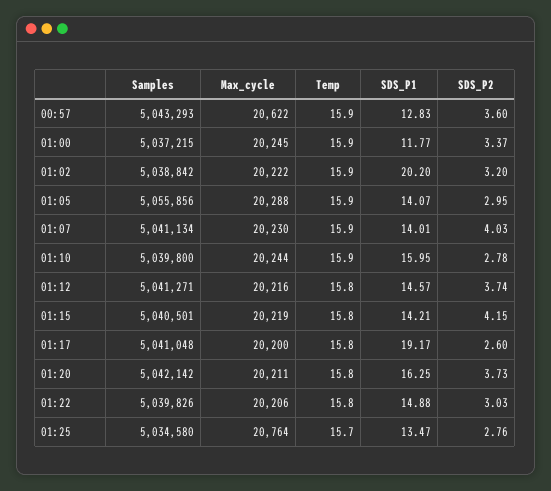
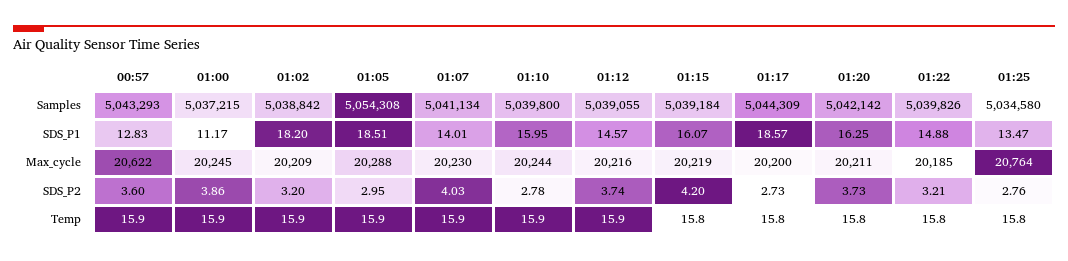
  {
    "Samples": {
      "00:57": 5043293,
      "01:00": 5037215,
      "01:02": 5038842,
-     "01:05": 5055856,
+     "01:05": 5054308,
      "01:07": 5041134,
      "01:10": 5039800,
-     "01:12": 5041271,
+     "01:12": 5039055,
-     "01:15": 5040501,
+     "01:15": 5039184,
-     "01:17": 5041048,
+     "01:17": 5044309,
      "01:20": 5042142,
      "01:22": 5039826,
      "01:25": 5034580
    },
    "Max_cycle": {
      "00:57": 20622,
      "01:00": 20245,
-     "01:02": 20222,
+     "01:02": 20209,
      "01:05": 20288,
      "01:07": 20230,
      "01:10": 20244,
      "01:12": 20216,
      "01:15": 20219,
      "01:17": 20200,
      "01:20": 20211,
-     "01:22": 20206,
+     "01:22": 20185,
      "01:25": 20764
    },
    "Temp": {
      "00:57": 15.9,
      "01:00": 15.9,
      "01:02": 15.9,
      "01:05": 15.9,
      "01:07": 15.9,
      "01:10": 15.9,
-     "01:12": 15.8,
+     "01:12": 15.9,
      "01:15": 15.8,
      "01:17": 15.8,
      "01:20": 15.8,
      "01:22": 15.8,
-     "01:25": 15.7
+     "01:25": 15.8
    },
    "SDS_P1": {
      "00:57": 12.83,
-     "01:00": 11.77,
+     "01:00": 11.17,
-     "01:02": 20.2,
+     "01:02": 18.2,
-     "01:05": 14.07,
+     "01:05": 18.51,
      "01:07": 14.01,
      "01:10": 15.95,
      "01:12": 14.57,
-     "01:15": 14.21,
+     "01:15": 16.07,
-     "01:17": 19.17,
+     "01:17": 18.57,
      "01:20": 16.25,
      "01:22": 14.88,
      "01:25": 13.47
    },
    "SDS_P2": {
      "00:57": 3.6,
-     "01:00": 3.37,
+     "01:00": 3.86,
      "01:02": 3.2,
      "01:05": 2.95,
      "01:07": 4.03,
      "01:10": 2.78,
      "01:12": 3.74,
-     "01:15": 4.15,
+     "01:15": 4.2,
-     "01:17": 2.6,
+     "01:17": 2.73,
      "01:20": 3.73,
-     "01:22": 3.03,
+     "01:22": 3.21,
      "01:25": 2.76
    }
  }

